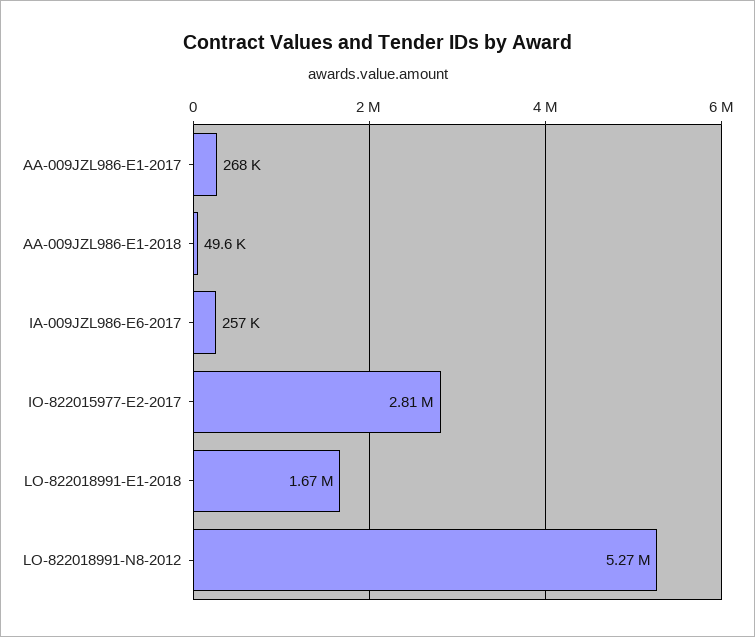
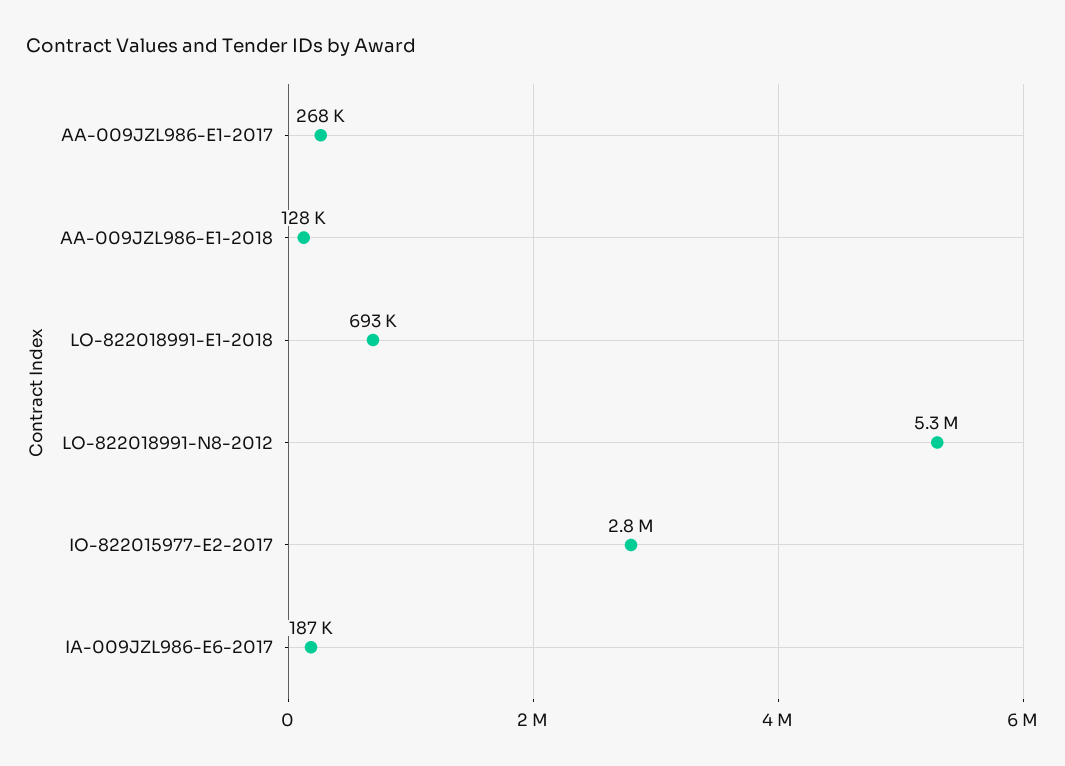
  {
    "AA-009JZL986-E1-2017": 268000,
-   "AA-009JZL986-E1-2018": 49600,
+   "AA-009JZL986-E1-2018": 128000,
-   "IA-009JZL986-E6-2017": 257000,
+   "IA-009JZL986-E6-2017": 187000,
    "IO-822015977-E2-2017": 2810000,
-   "LO-822018991-E1-2018": 1670000,
+   "LO-822018991-E1-2018": 693000,
    "LO-822018991-N8-2012": 5270000
  }

